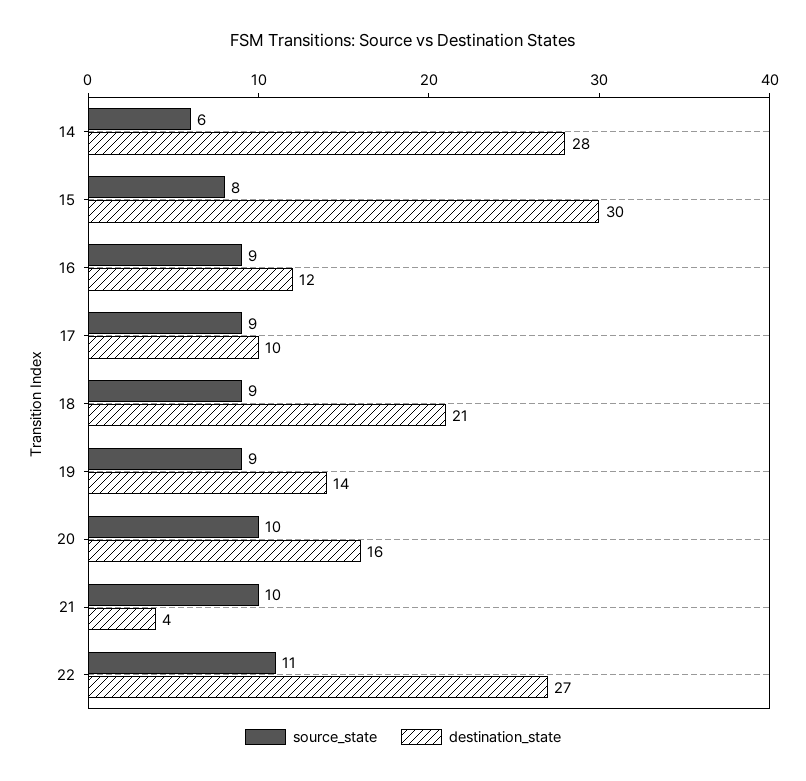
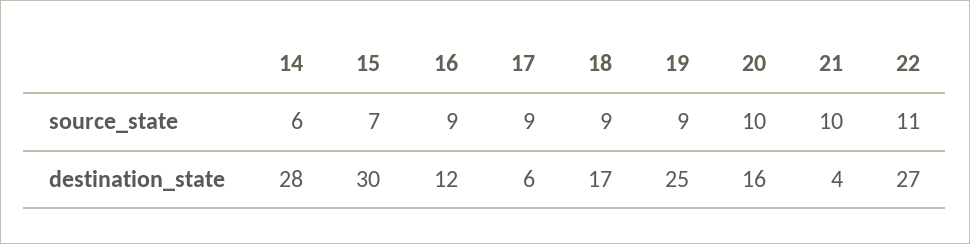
  {
    "source_state": {
      "14": 6,
-     "15": 8,
+     "15": 7,
      "16": 9,
      "17": 9,
      "18": 9,
      "19": 9,
      "20": 10,
      "21": 10,
      "22": 11
    },
    "destination_state": {
      "14": 28,
      "15": 30,
      "16": 12,
-     "17": 10,
+     "17": 6,
-     "18": 21,
+     "18": 17,
-     "19": 14,
+     "19": 25,
      "20": 16,
      "21": 4,
      "22": 27
    }
  }

